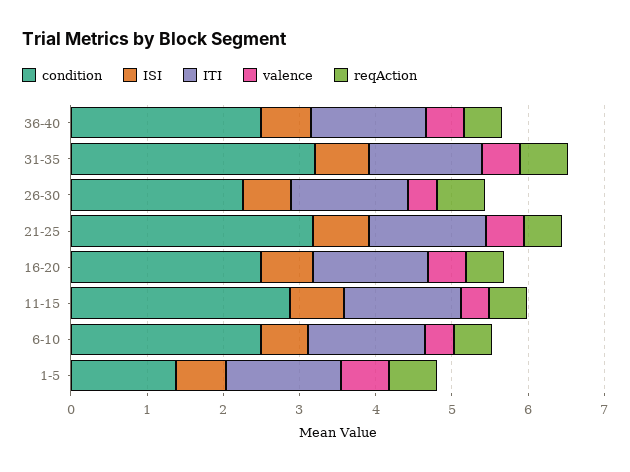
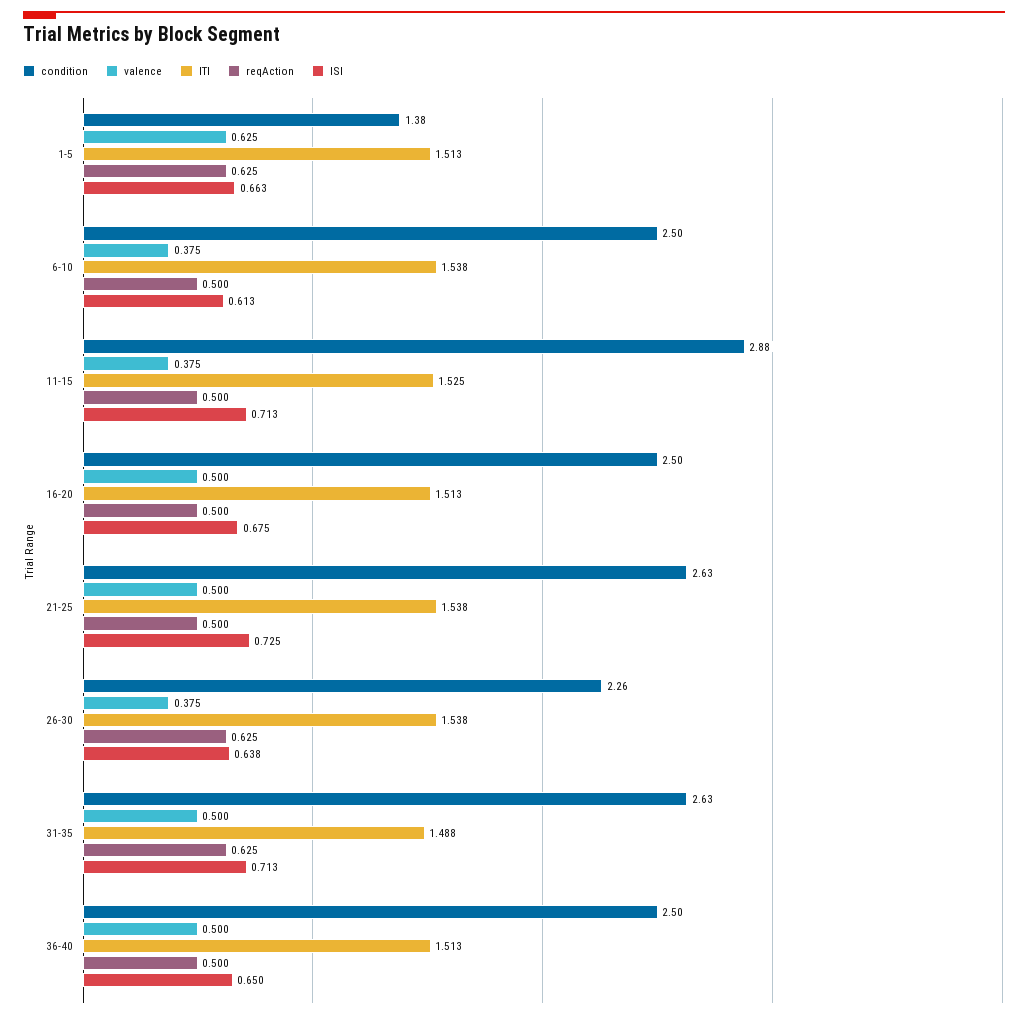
  {
    "condition": {
      "36-40": 2.5,
-     "31-35": 3.2,
+     "31-35": 2.63,
      "26-30": 2.26,
-     "21-25": 3.2,
+     "21-25": 2.63,
      "16-20": 2.5,
      "11-15": 2.88,
      "6-10": 2.5,
      "1-5": 1.38
    },
    "ISI": {
      "36-40": 0.65,
      "31-35": 0.713,
      "26-30": 0.638,
      "21-25": 0.725,
      "16-20": 0.675,
      "11-15": 0.713,
      "6-10": 0.613,
      "1-5": 0.663
    },
    "ITI": {
      "36-40": 1.513,
      "31-35": 1.488,
      "26-30": 1.538,
      "21-25": 1.538,
      "16-20": 1.513,
      "11-15": 1.525,
      "6-10": 1.538,
      "1-5": 1.513
    },
    "valence": {
      "36-40": 0.5,
      "31-35": 0.5,
      "26-30": 0.375,
      "21-25": 0.5,
      "16-20": 0.5,
      "11-15": 0.375,
      "6-10": 0.375,
      "1-5": 0.625
    },
    "reqAction": {
      "36-40": 0.5,
      "31-35": 0.625,
      "26-30": 0.625,
      "21-25": 0.5,
      "16-20": 0.5,
      "11-15": 0.5,
      "6-10": 0.5,
      "1-5": 0.625
    }
  }

